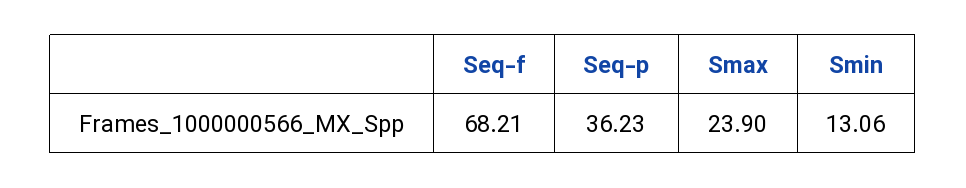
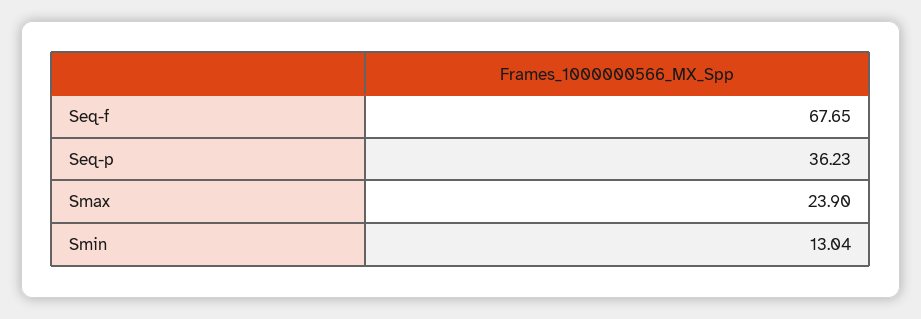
  {
-   "Seq-f": 68.21,
+   "Seq-f": 67.65,
    "Seq-p": 36.23,
    "Smax": 23.9,
-   "Smin": 13.06
+   "Smin": 13.04
  }

